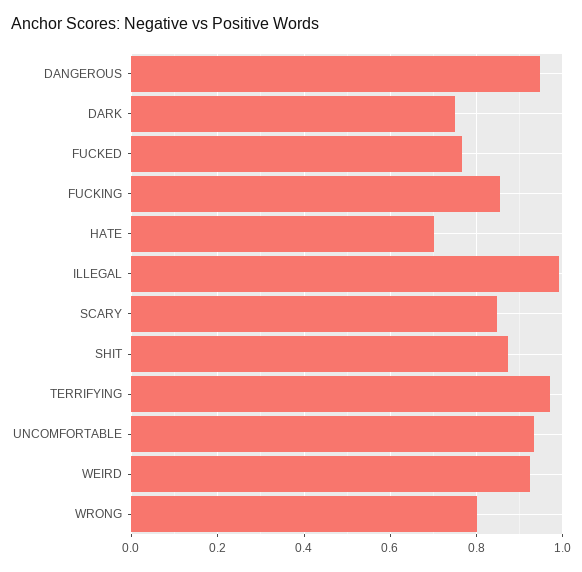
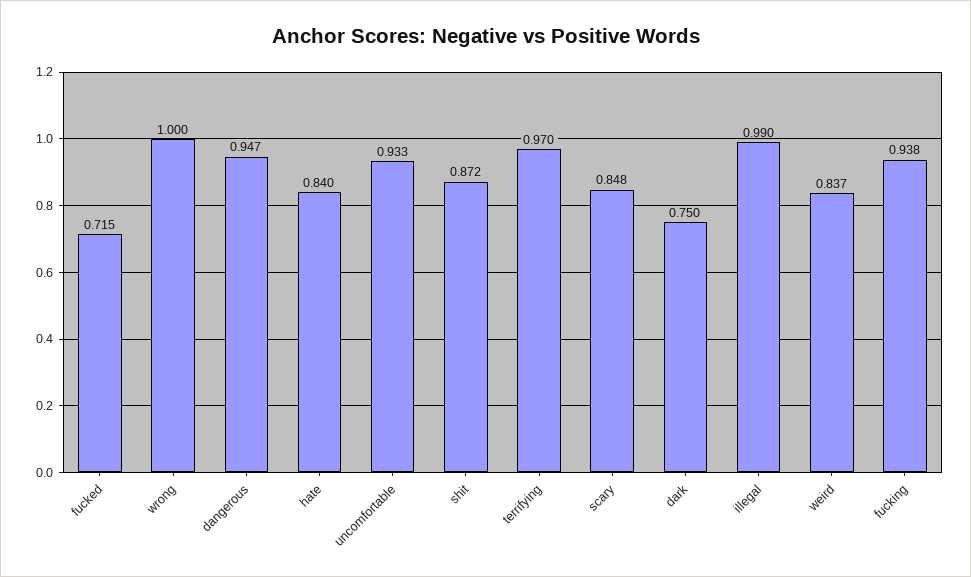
  {
    "DANGEROUS": 0.947,
    "DARK": 0.75,
-   "FUCKED": 0.76,
+   "FUCKED": 0.715,
-   "FUCKING": 0.86,
+   "FUCKING": 0.938,
-   "HATE": 0.7,
+   "HATE": 0.84,
    "ILLEGAL": 0.99,
    "SCARY": 0.848,
    "SHIT": 0.872,
    "TERRIFYING": 0.97,
    "UNCOMFORTABLE": 0.933,
-   "WEIRD": 0.92,
+   "WEIRD": 0.837,
-   "WRONG": 0.8
+   "WRONG": 1
  }

